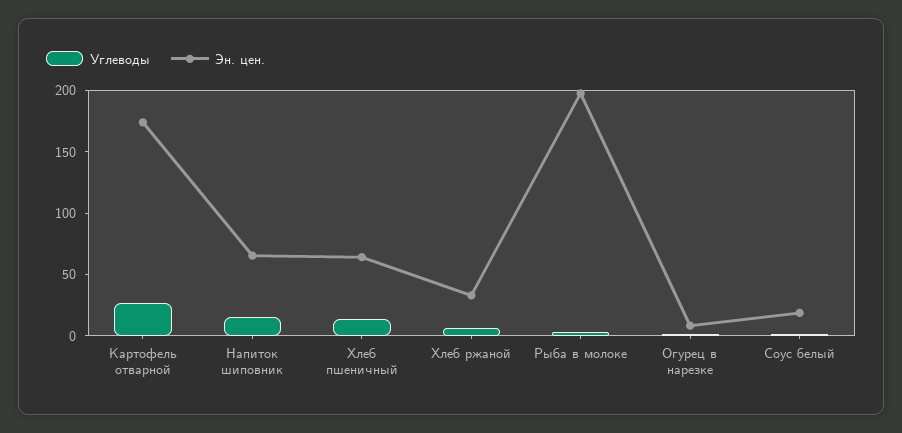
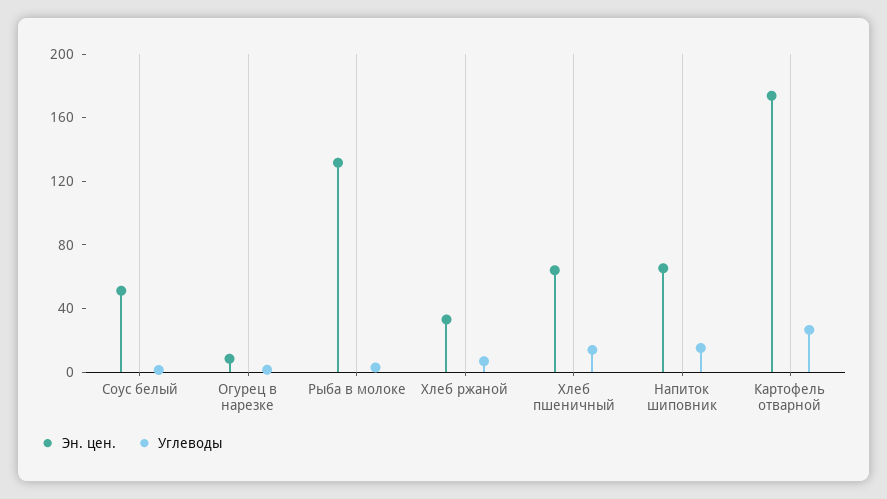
  {
    "Углеводы": {
      "Картофель отварной": 30,
      "Напиток шиповник": 20,
      "Хлеб пшеничный": 10,
      "Хлеб ржаной": 10,
      "Рыба в молоке": 0,
      "Огурец в нарезке": 0,
      "Соус белый": 0
    },
    "Эн. цен.": {
      "Картофель отварной": 170,
      "Напиток шиповник": 70,
      "Хлеб пшеничный": 60,
      "Хлеб ржаной": 30,
-     "Рыба в молоке": 200,
+     "Рыба в молоке": 130,
      "Огурец в нарезке": 10,
-     "Соус белый": 20
+     "Соус белый": 50
    }
  }

